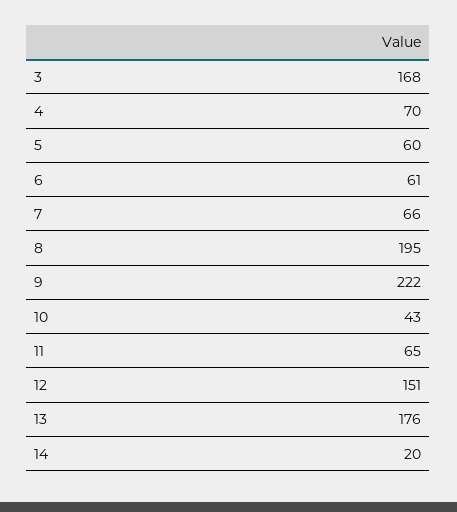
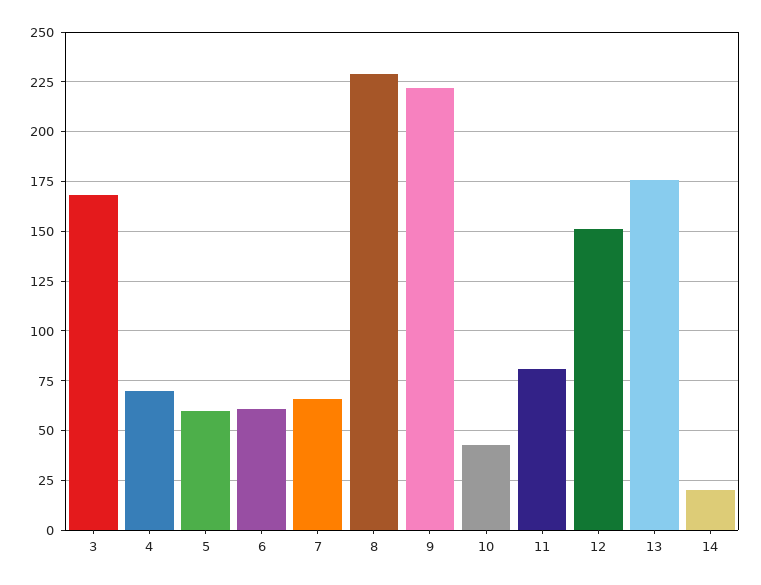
  {
    "3": 168,
    "4": 70,
    "5": 60,
    "6": 61,
    "7": 66,
-   "8": 195,
+   "8": 230,
    "9": 222,
    "10": 43,
-   "11": 65,
+   "11": 80,
    "12": 151,
    "13": 176,
    "14": 20
  }

